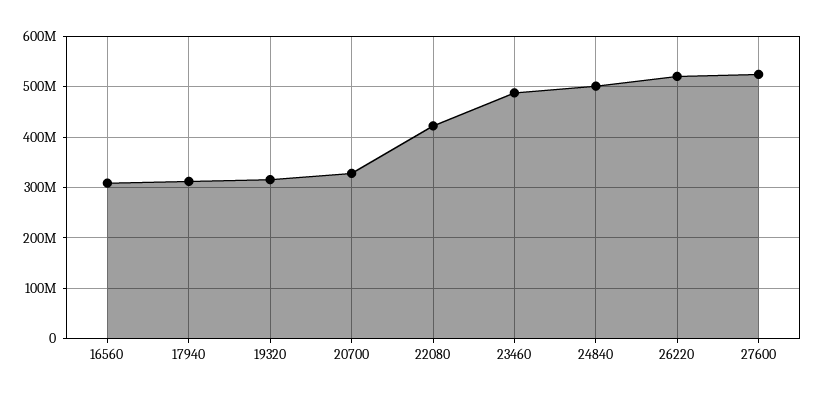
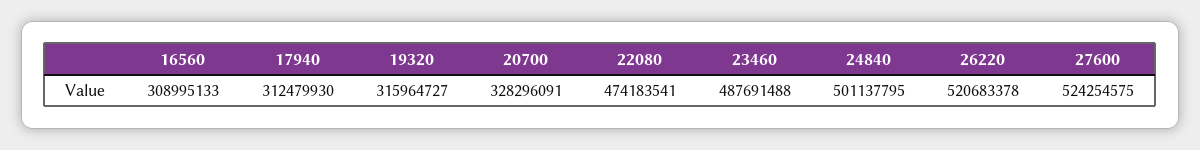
  {
    "16560": 308995133,
    "17940": 312479930,
    "19320": 315964727,
    "20700": 328296091,
-   "22080": 420000000,
+   "22080": 474183541,
    "23460": 487691488,
    "24840": 501137795,
    "26220": 520683378,
    "27600": 524254575
  }

